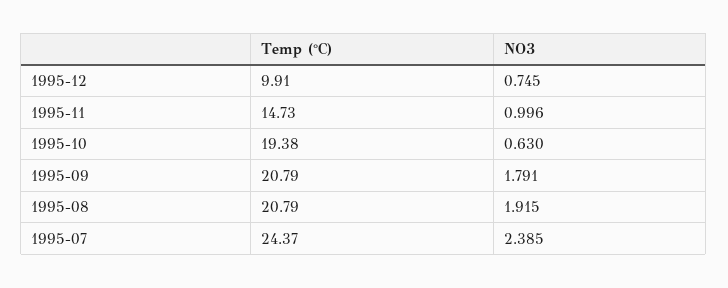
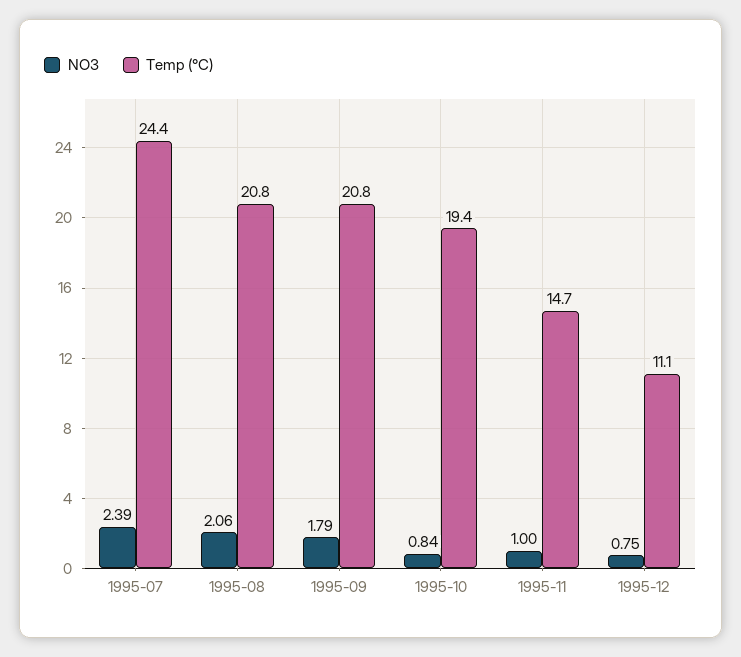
  {
    "Temp (°C)": {
-     "1995-12": 9.91,
+     "1995-12": 11.1,
      "1995-11": 14.73,
      "1995-10": 19.38,
      "1995-09": 20.79,
      "1995-08": 20.79,
      "1995-07": 24.37
    },
    "NO3": {
      "1995-12": 0.745,
      "1995-11": 0.996,
-     "1995-10": 0.63,
+     "1995-10": 0.84,
      "1995-09": 1.791,
-     "1995-08": 1.915,
+     "1995-08": 2.06,
      "1995-07": 2.385
    }
  }

